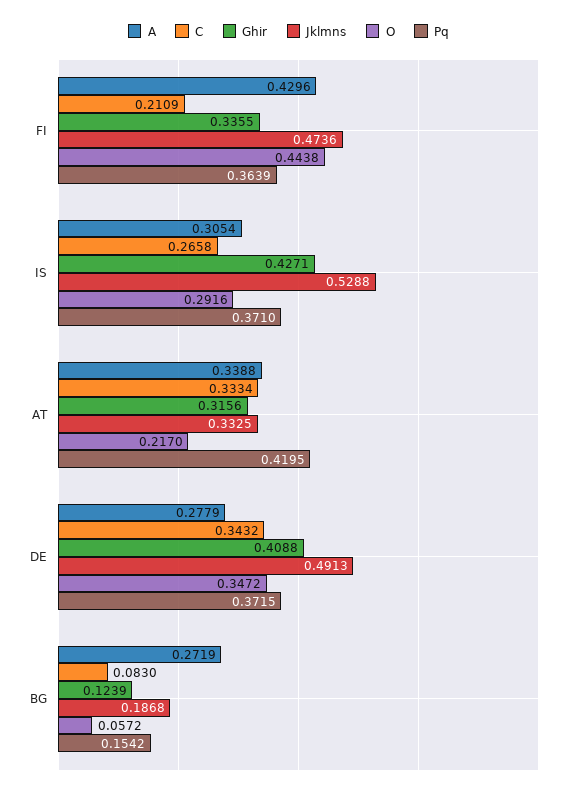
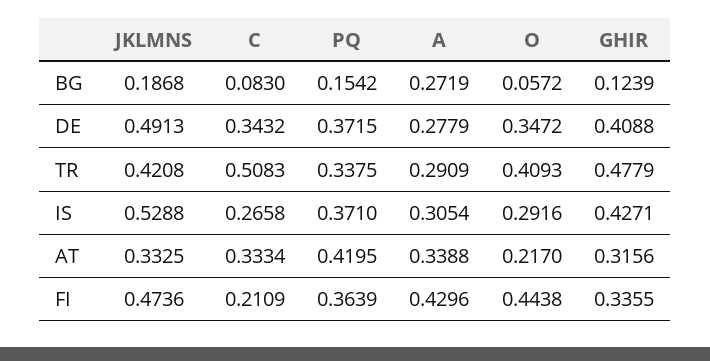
  {
    "A": {
      "FI": 0.4296,
      "IS": 0.3054,
      "AT": 0.3388,
      "DE": 0.2779,
-     "BG": 0.2719
+     "BG": 0.2719,
+     "TR": 0.2909
    },
    "C": {
      "FI": 0.2109,
      "IS": 0.2658,
      "AT": 0.3334,
      "DE": 0.3432,
-     "BG": 0.083
+     "BG": 0.083,
+     "TR": 0.5083
    },
    "Ghir": {
      "FI": 0.3355,
      "IS": 0.4271,
      "AT": 0.3156,
      "DE": 0.4088,
-     "BG": 0.1239
+     "BG": 0.1239,
+     "TR": 0.4779
    },
    "Jklmns": {
      "FI": 0.4736,
      "IS": 0.5288,
      "AT": 0.3325,
      "DE": 0.4913,
-     "BG": 0.1868
+     "BG": 0.1868,
+     "TR": 0.4208
    },
    "O": {
      "FI": 0.4438,
      "IS": 0.2916,
      "AT": 0.217,
      "DE": 0.3472,
-     "BG": 0.0572
+     "BG": 0.0572,
+     "TR": 0.4093
    },
    "Pq": {
      "FI": 0.3639,
      "IS": 0.371,
      "AT": 0.4195,
      "DE": 0.3715,
-     "BG": 0.1542
+     "BG": 0.1542,
+     "TR": 0.3375
    }
  }

